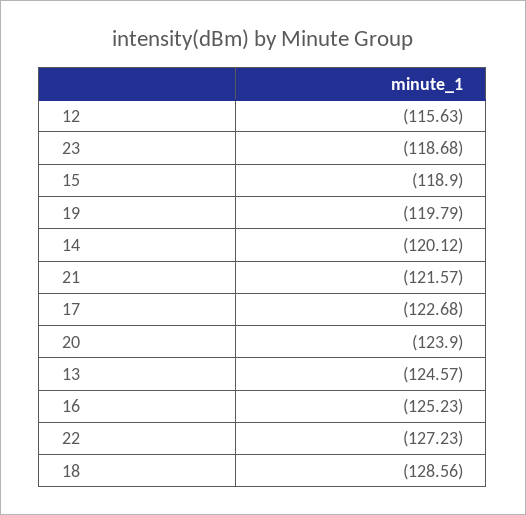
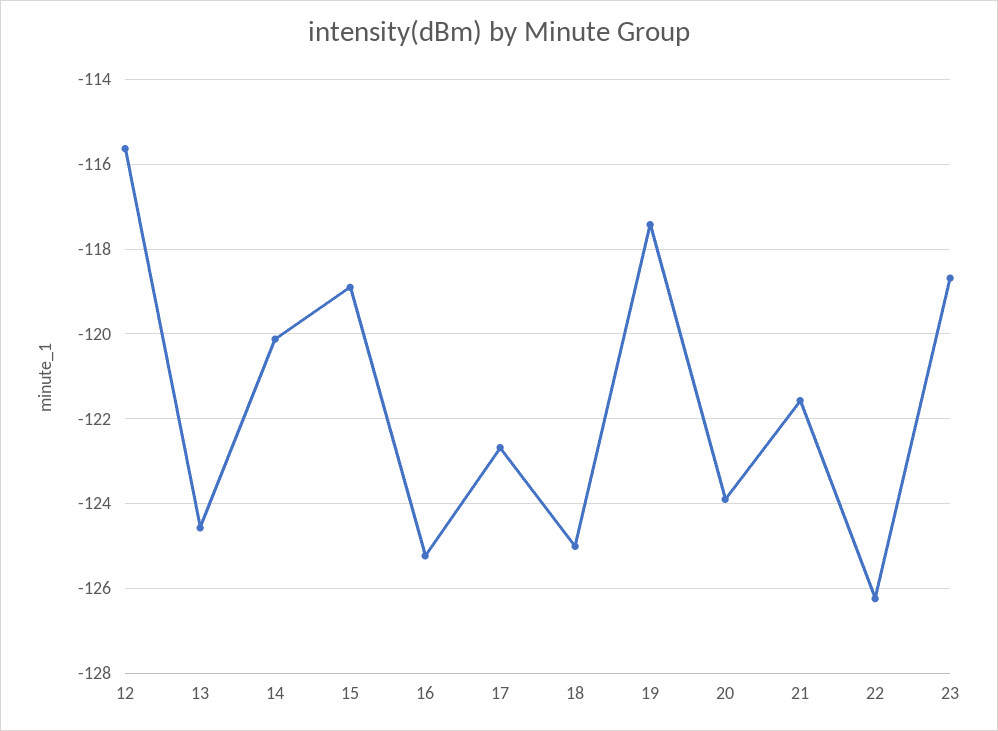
  {
    "12": -115.63,
    "23": -118.68,
    "15": -118.9,
-   "19": -119.79,
+   "19": -117.4,
    "14": -120.12,
    "21": -121.57,
    "17": -122.68,
    "20": -123.9,
    "13": -124.57,
    "16": -125.23,
-   "22": -127.23,
+   "22": -126.2,
-   "18": -128.56
+   "18": -125
  }

